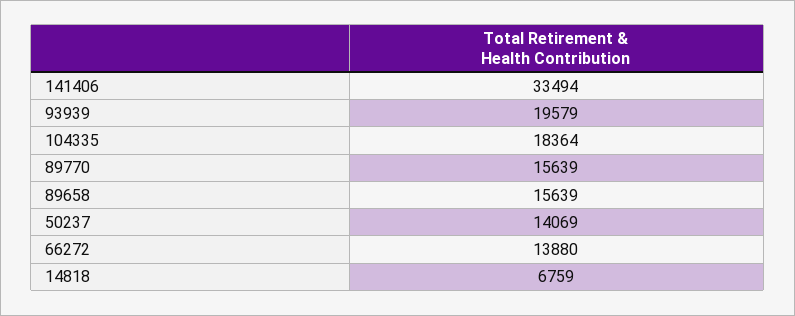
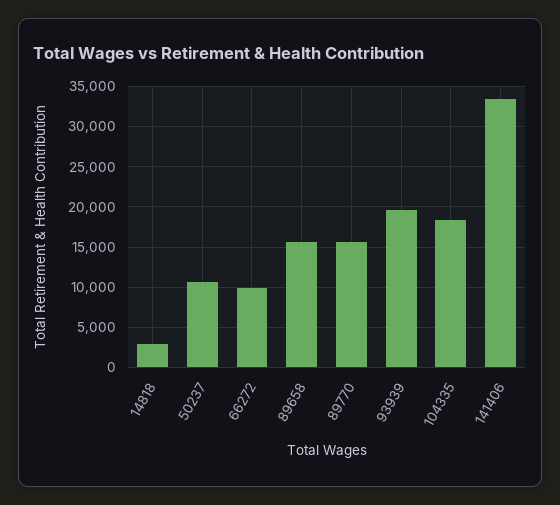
  {
    "141406": 33494,
    "93939": 19579,
    "104335": 18364,
    "89770": 15639,
    "89658": 15639,
-   "50237": 14069,
+   "50237": 11000,
-   "66272": 13880,
+   "66272": 10000,
-   "14818": 6759
+   "14818": 3000
  }

